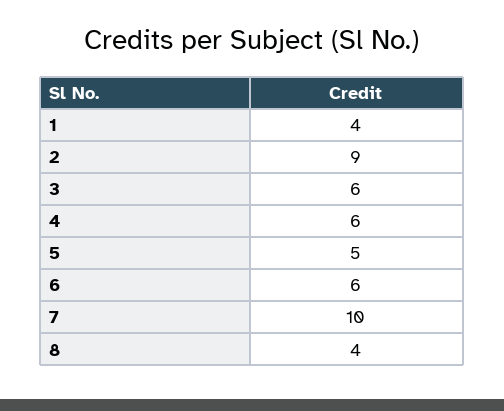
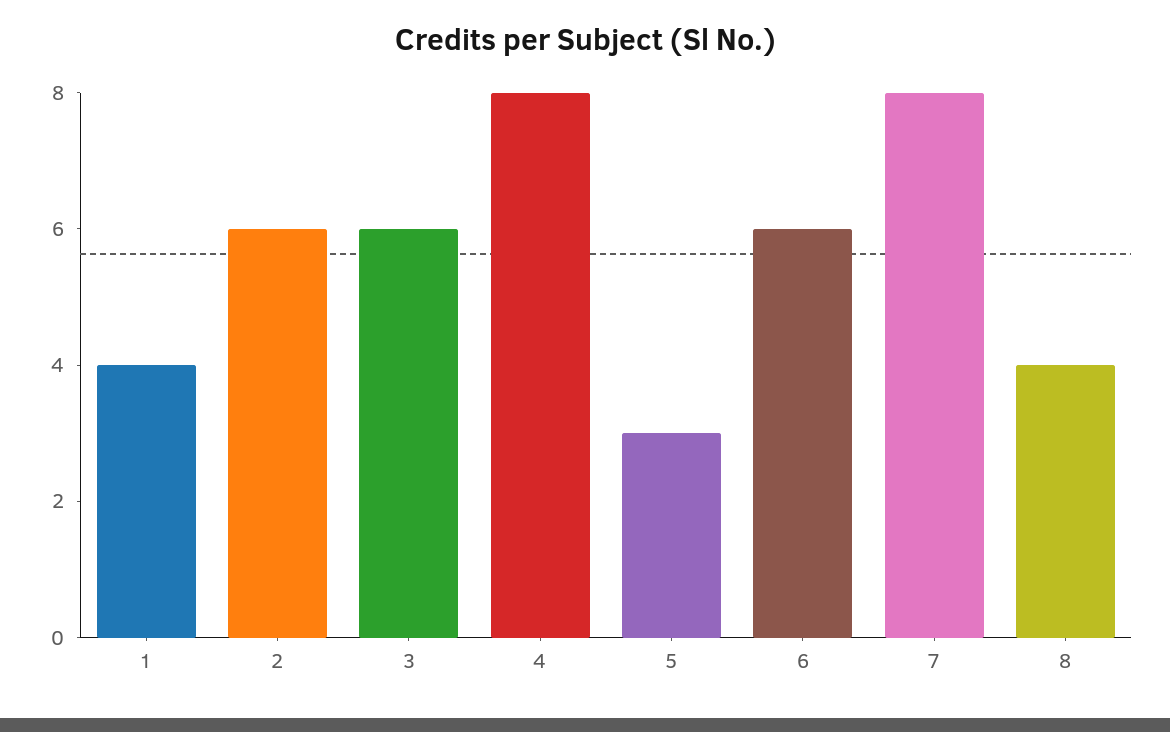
  {
    "1": 4,
-   "2": 9,
+   "2": 6,
    "3": 6,
-   "4": 6,
+   "4": 8,
-   "5": 5,
+   "5": 3,
    "6": 6,
-   "7": 10,
+   "7": 8,
    "8": 4
  }

